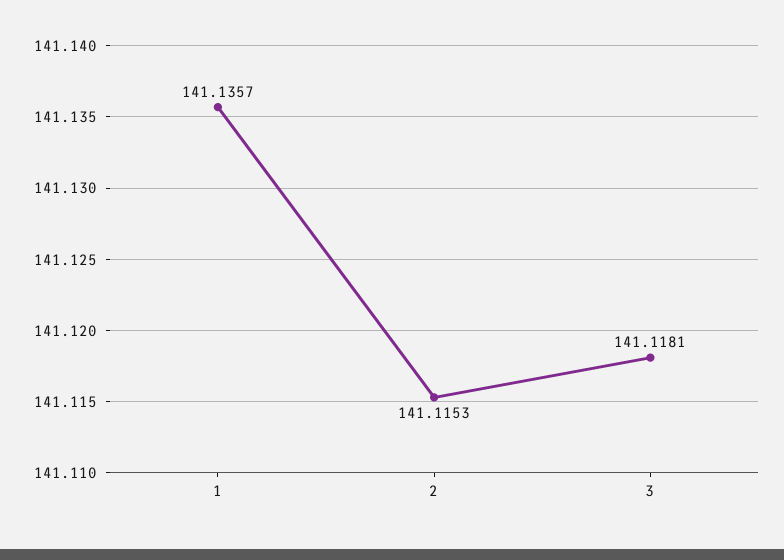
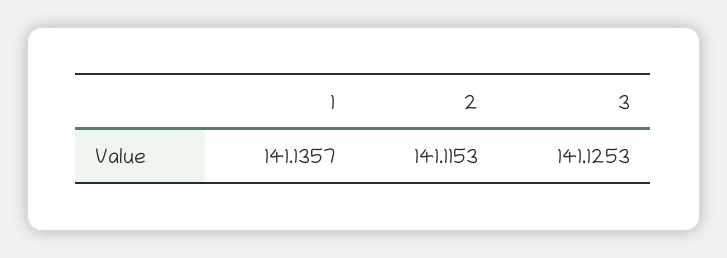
  {
    "1": 141.1357,
    "2": 141.1153,
-   "3": 141.1181
+   "3": 141.1253
  }

